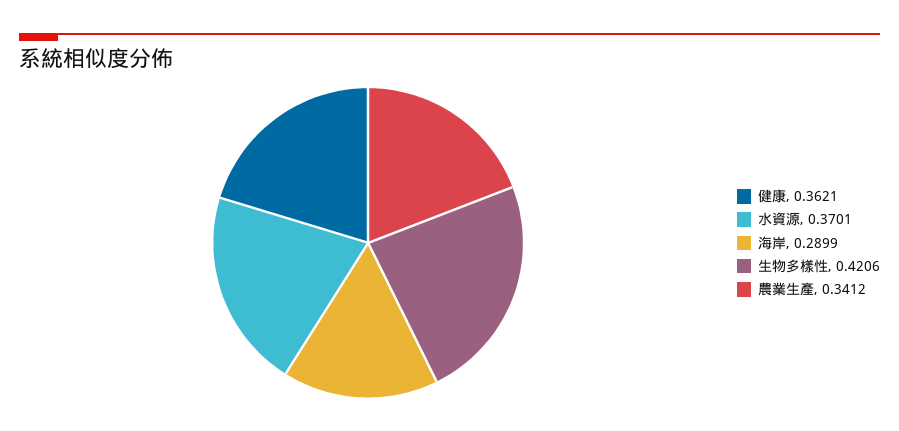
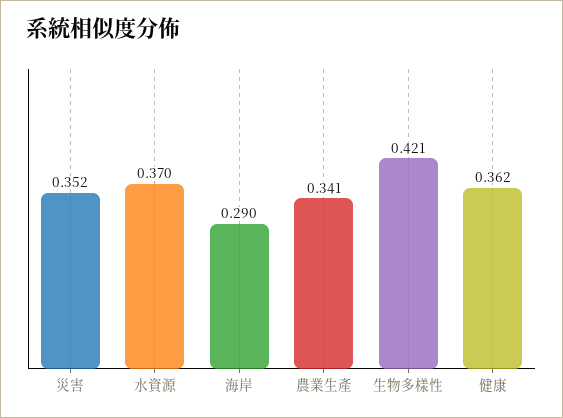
  {
    "健康": 0.3621,
    "水資源": 0.3701,
    "海岸": 0.2899,
    "生物多樣性": 0.4206,
-   "農業生產": 0.3412
+   "農業生產": 0.3412,
+   "災害": 0.352
  }

